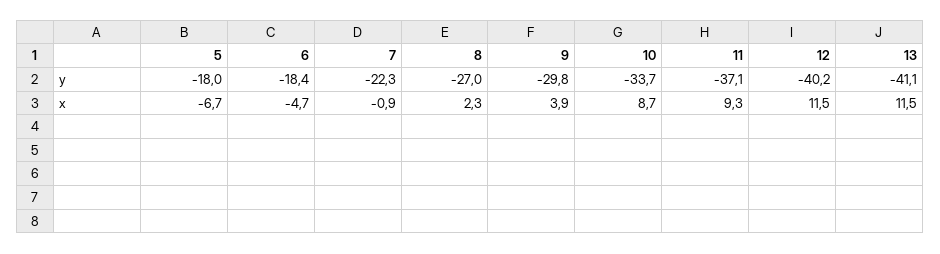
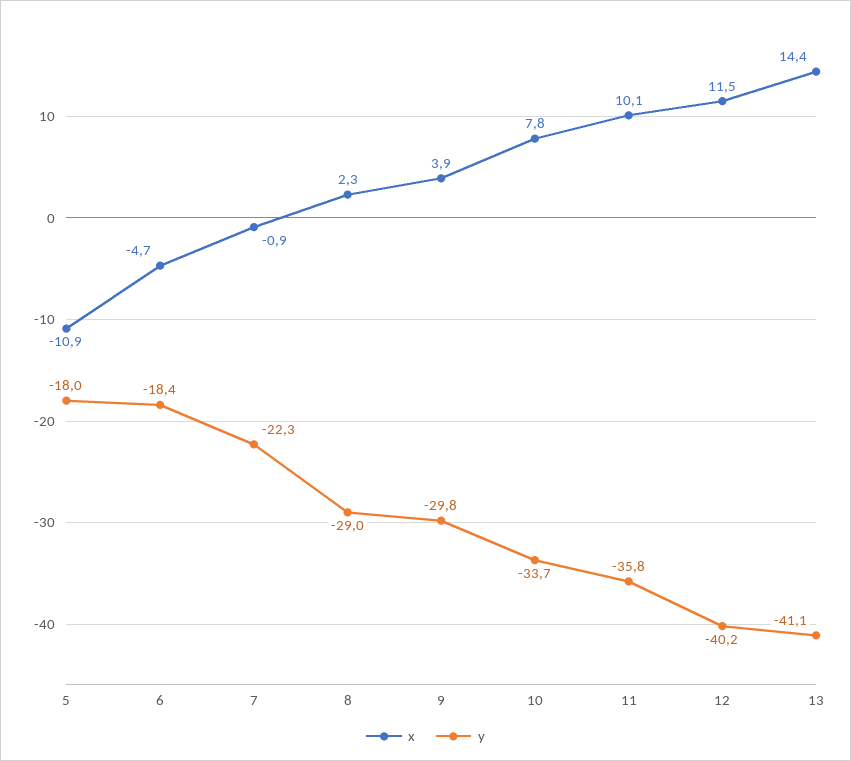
  {
    "y": {
      "5": -18,
      "6": -18.4,
      "7": -22.3,
-     "8": -27,
+     "8": -29,
      "9": -29.8,
      "10": -33.7,
-     "11": -37.1,
+     "11": -35.8,
      "12": -40.2,
      "13": -41.1
    },
    "x": {
-     "5": -6.7,
+     "5": -10.9,
      "6": -4.7,
      "7": -0.9,
      "8": 2.3,
      "9": 3.9,
-     "10": 8.7,
+     "10": 7.8,
-     "11": 9.3,
+     "11": 10.1,
      "12": 11.5,
-     "13": 11.5
+     "13": 14.4
    }
  }

